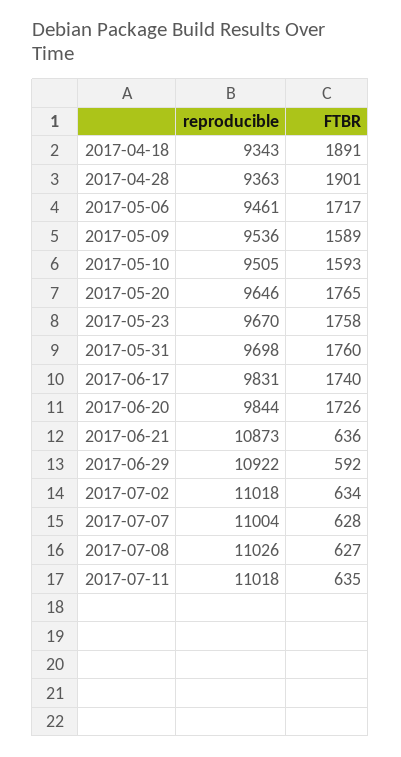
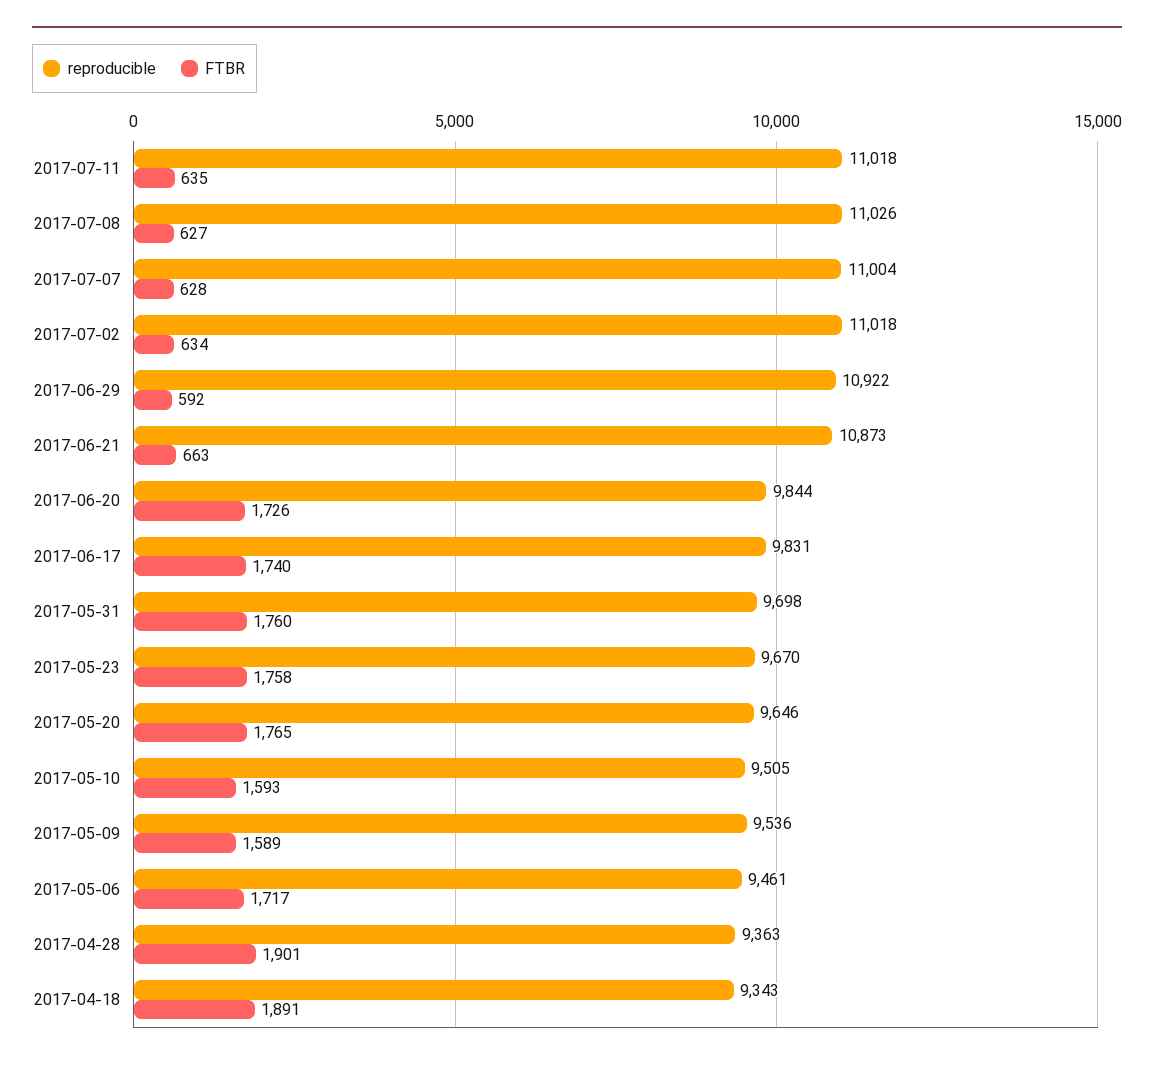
  {
    "reproducible": {
      "2017-04-18": 9343,
      "2017-04-28": 9363,
      "2017-05-06": 9461,
      "2017-05-09": 9536,
      "2017-05-10": 9505,
      "2017-05-20": 9646,
      "2017-05-23": 9670,
      "2017-05-31": 9698,
      "2017-06-17": 9831,
      "2017-06-20": 9844,
      "2017-06-21": 10873,
      "2017-06-29": 10922,
      "2017-07-02": 11018,
      "2017-07-07": 11004,
      "2017-07-08": 11026,
      "2017-07-11": 11018
    },
    "FTBR": {
      "2017-04-18": 1891,
      "2017-04-28": 1901,
      "2017-05-06": 1717,
      "2017-05-09": 1589,
      "2017-05-10": 1593,
      "2017-05-20": 1765,
      "2017-05-23": 1758,
      "2017-05-31": 1760,
      "2017-06-17": 1740,
      "2017-06-20": 1726,
-     "2017-06-21": 636,
+     "2017-06-21": 663,
      "2017-06-29": 592,
      "2017-07-02": 634,
      "2017-07-07": 628,
      "2017-07-08": 627,
      "2017-07-11": 635
    }
  }

